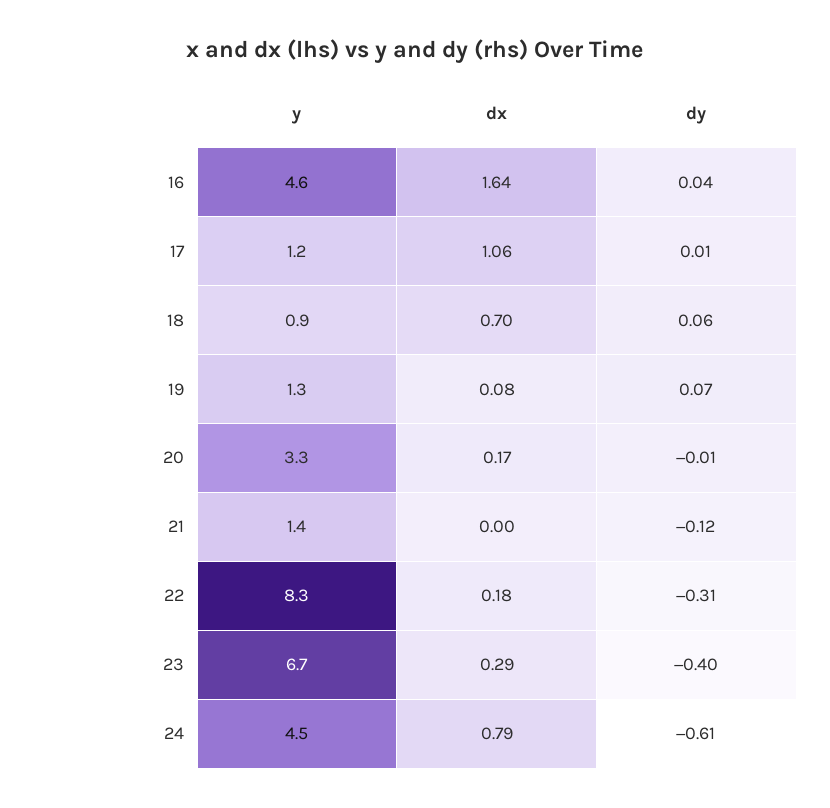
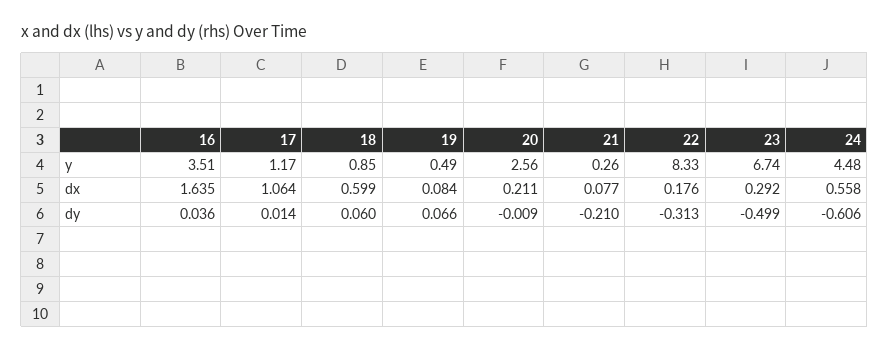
  {
    "y": {
-     "16": 4.6,
+     "16": 3.51,
      "17": 1.17,
      "18": 0.85,
-     "19": 1.3,
+     "19": 0.49,
-     "20": 3.3,
+     "20": 2.56,
-     "21": 1.4,
+     "21": 0.26,
      "22": 8.33,
      "23": 6.74,
      "24": 4.48
    },
    "dx": {
      "16": 1.635,
      "17": 1.064,
-     "18": 0.7,
+     "18": 0.599,
      "19": 0.084,
-     "20": 0.17,
+     "20": 0.211,
-     "21": 0,
+     "21": 0.077,
      "22": 0.176,
      "23": 0.292,
-     "24": 0.79
+     "24": 0.558
    },
    "dy": {
      "16": 0.036,
      "17": 0.014,
      "18": 0.06,
      "19": 0.066,
      "20": -0.009,
-     "21": -0.12,
+     "21": -0.21,
      "22": -0.313,
-     "23": -0.4,
+     "23": -0.499,
      "24": -0.606
    }
  }

